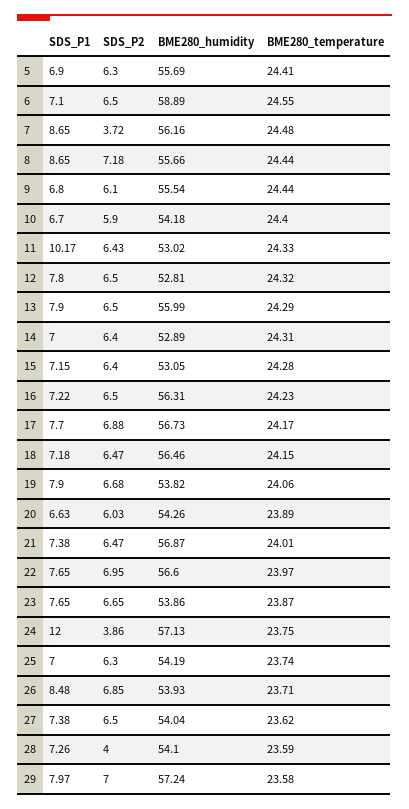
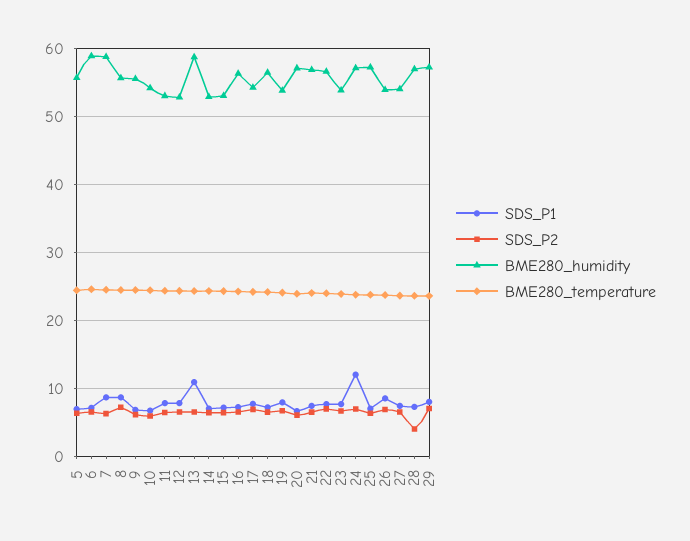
  {
    "SDS_P1": {
      "5": 6.9,
      "6": 7.1,
      "7": 8.65,
      "8": 8.65,
      "9": 6.8,
      "10": 6.7,
-     "11": 10.17,
+     "11": 8,
      "12": 7.8,
-     "13": 7.9,
+     "13": 11,
      "14": 7,
      "15": 7.15,
      "16": 7.22,
      "17": 7.7,
      "18": 7.18,
      "19": 7.9,
      "20": 6.63,
      "21": 7.38,
      "22": 7.65,
      "23": 7.65,
      "24": 12,
      "25": 7,
      "26": 8.48,
      "27": 7.38,
      "28": 7.26,
      "29": 7.97
    },
    "SDS_P2": {
      "5": 6.3,
      "6": 6.5,
-     "7": 3.72,
+     "7": 6,
      "8": 7.18,
      "9": 6.1,
      "10": 5.9,
      "11": 6.43,
      "12": 6.5,
      "13": 6.5,
      "14": 6.4,
      "15": 6.4,
      "16": 6.5,
      "17": 6.88,
      "18": 6.47,
      "19": 6.68,
      "20": 6.03,
      "21": 6.47,
      "22": 6.95,
      "23": 6.65,
-     "24": 3.86,
+     "24": 7,
      "25": 6.3,
      "26": 6.85,
      "27": 6.5,
      "28": 4,
      "29": 7
    },
    "BME280_humidity": {
      "5": 55.69,
      "6": 58.89,
-     "7": 56.16,
+     "7": 59,
      "8": 55.66,
      "9": 55.54,
      "10": 54.18,
      "11": 53.02,
      "12": 52.81,
-     "13": 55.99,
+     "13": 59,
      "14": 52.89,
      "15": 53.05,
      "16": 56.31,
-     "17": 56.73,
+     "17": 54,
      "18": 56.46,
      "19": 53.82,
-     "20": 54.26,
+     "20": 57,
      "21": 56.87,
      "22": 56.6,
      "23": 53.86,
      "24": 57.13,
-     "25": 54.19,
+     "25": 57,
      "26": 53.93,
      "27": 54.04,
-     "28": 54.1,
+     "28": 57,
      "29": 57.24
    },
    "BME280_temperature": {
      "5": 24.41,
      "6": 24.55,
      "7": 24.48,
      "8": 24.44,
      "9": 24.44,
      "10": 24.4,
      "11": 24.33,
      "12": 24.32,
      "13": 24.29,
      "14": 24.31,
      "15": 24.28,
      "16": 24.23,
      "17": 24.17,
      "18": 24.15,
      "19": 24.06,
      "20": 23.89,
      "21": 24.01,
      "22": 23.97,
      "23": 23.87,
      "24": 23.75,
      "25": 23.74,
      "26": 23.71,
      "27": 23.62,
      "28": 23.59,
      "29": 23.58
    }
  }

